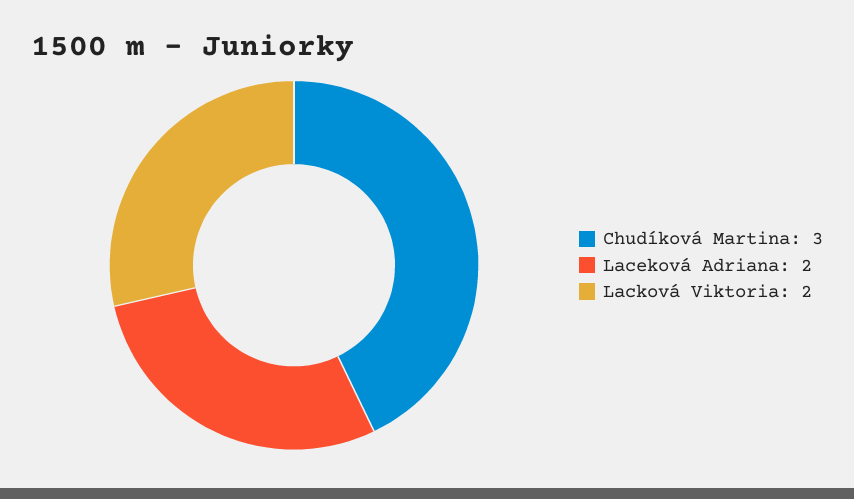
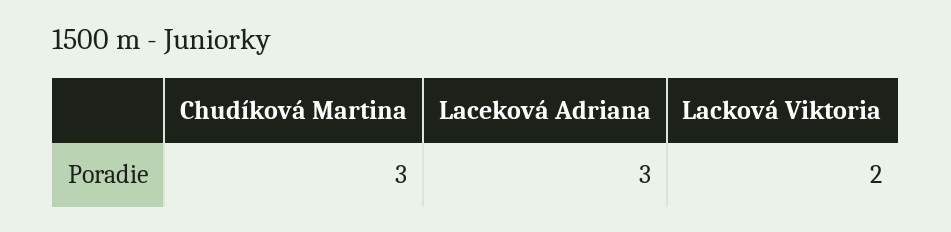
  {
    "Chudíková Martina": 3,
-   "Laceková Adriana": 2,
+   "Laceková Adriana": 3,
    "Lacková Viktoria": 2
  }

